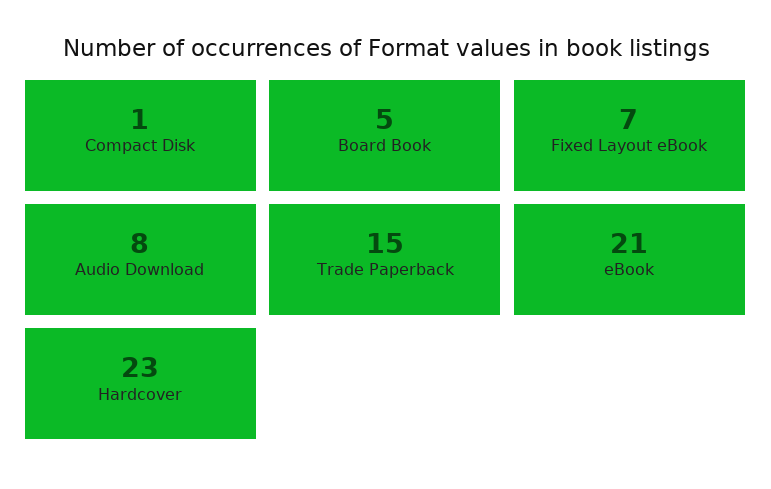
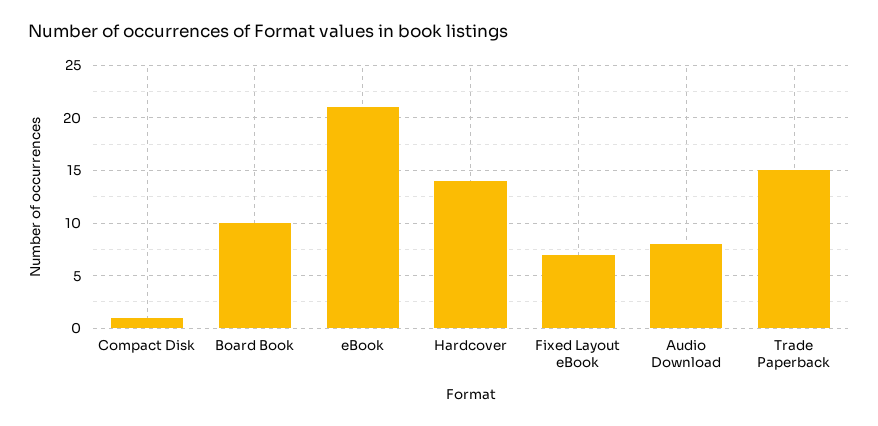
  {
    "Compact Disk": 1,
-   "Board Book": 5,
+   "Board Book": 10,
    "Fixed Layout eBook": 7,
    "Audio Download": 8,
    "Trade Paperback": 15,
    "eBook": 21,
-   "Hardcover": 23
+   "Hardcover": 14
  }

